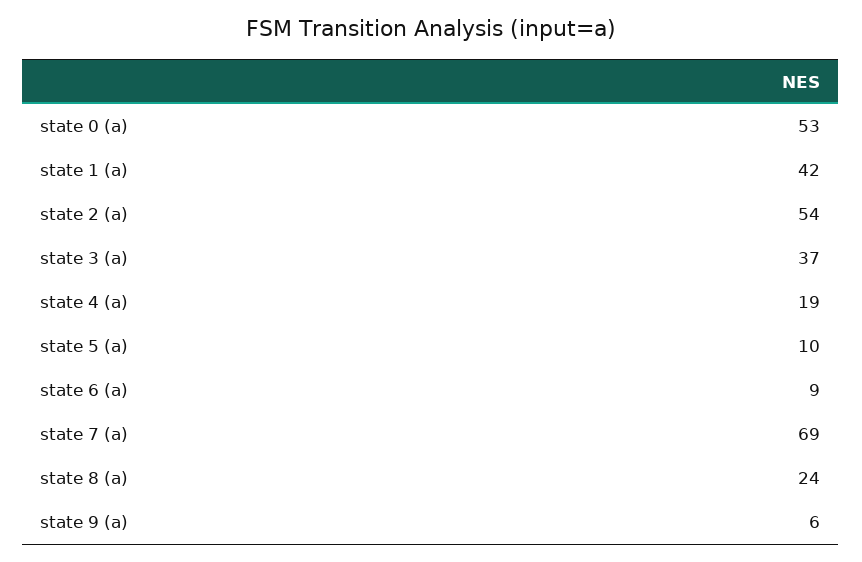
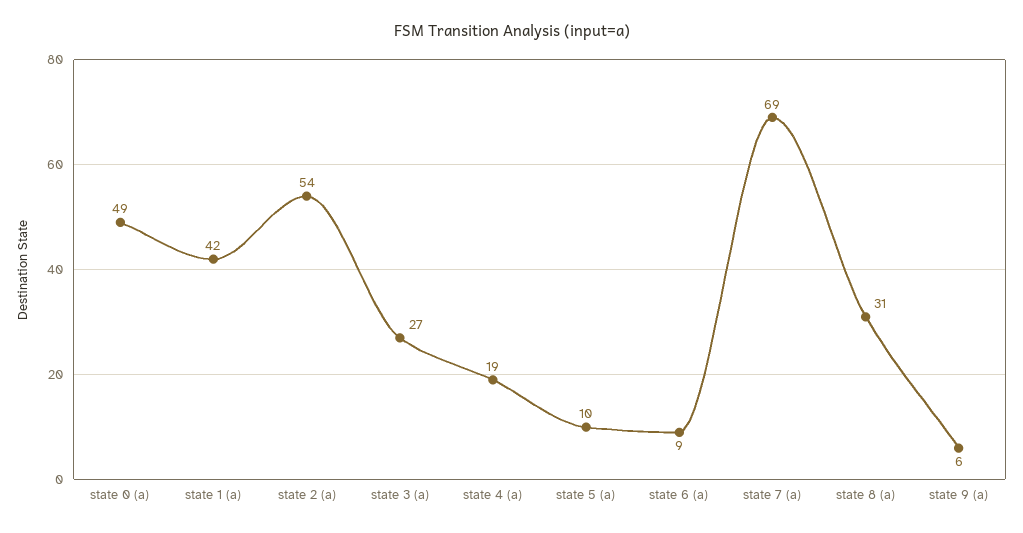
  {
-   "state 0 (a)": 53,
+   "state 0 (a)": 49,
    "state 1 (a)": 42,
    "state 2 (a)": 54,
-   "state 3 (a)": 37,
+   "state 3 (a)": 27,
    "state 4 (a)": 19,
    "state 5 (a)": 10,
    "state 6 (a)": 9,
    "state 7 (a)": 69,
-   "state 8 (a)": 24,
+   "state 8 (a)": 31,
    "state 9 (a)": 6
  }

